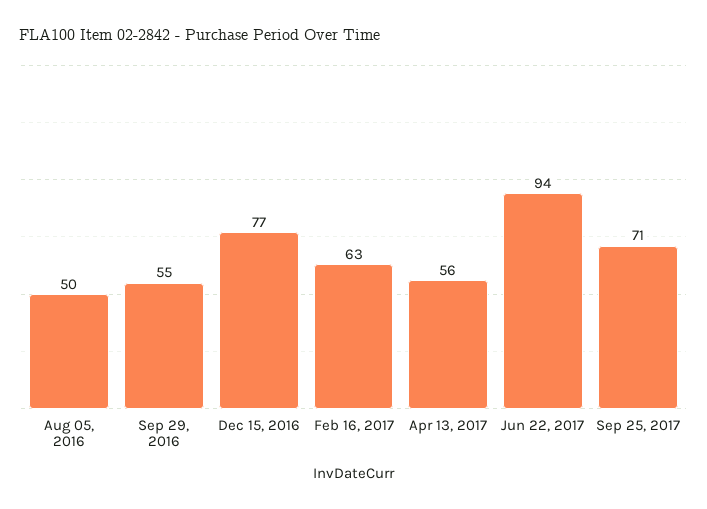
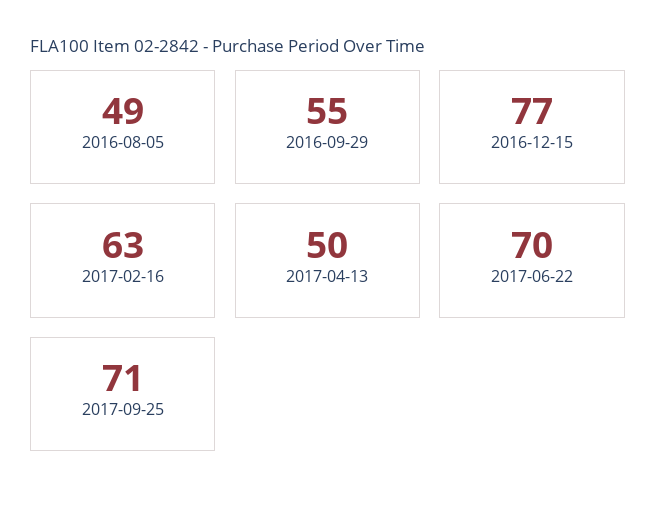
  {
-   "Aug 05, 2016": 50,
+   "Aug 05, 2016": 49,
    "Sep 29, 2016": 55,
    "Dec 15, 2016": 77,
    "Feb 16, 2017": 63,
-   "Apr 13, 2017": 56,
+   "Apr 13, 2017": 50,
-   "Jun 22, 2017": 94,
+   "Jun 22, 2017": 70,
    "Sep 25, 2017": 71
  }

